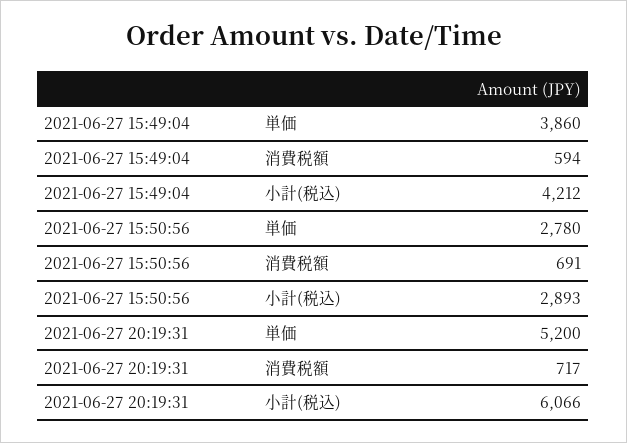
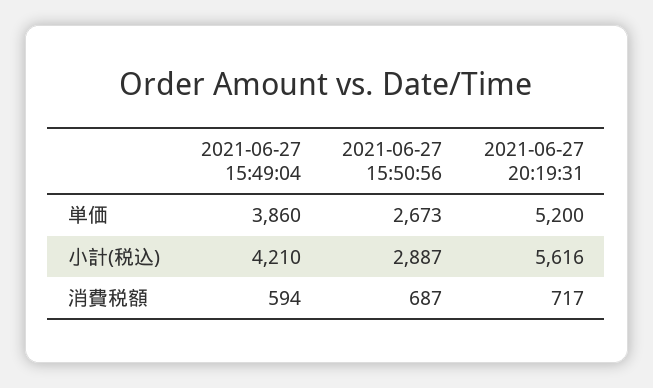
  {
    "2021-06-27 15:49:04": {
      "単価": 3860,
      "消費税額": 594,
-     "小計(税込)": 4212
+     "小計(税込)": 4210
    },
    "2021-06-27 15:50:56": {
-     "単価": 2780,
+     "単価": 2673,
-     "消費税額": 691,
+     "消費税額": 687,
-     "小計(税込)": 2893
+     "小計(税込)": 2887
    },
    "2021-06-27 20:19:31": {
      "単価": 5200,
      "消費税額": 717,
-     "小計(税込)": 6066
+     "小計(税込)": 5616
    }
  }

